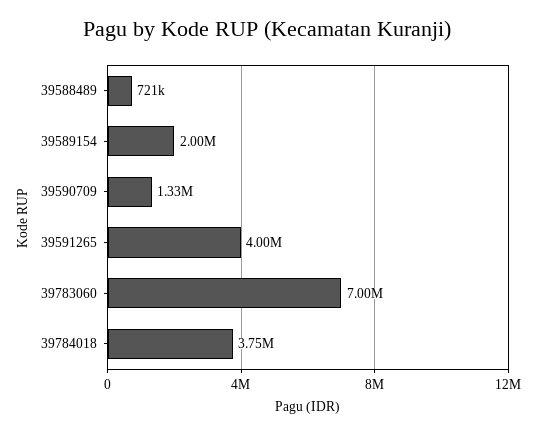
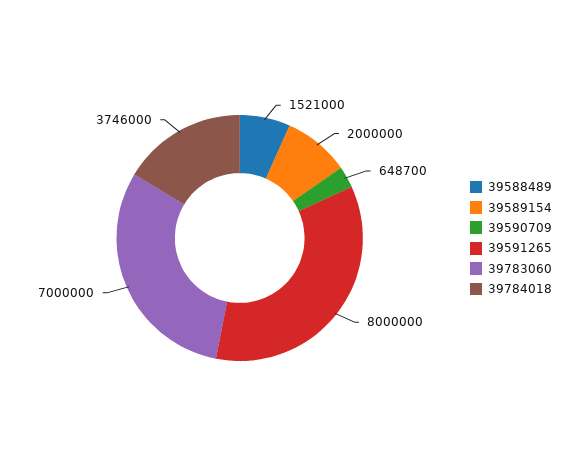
  {
-   "39588489": 721000,
+   "39588489": 1521000,
    "39589154": 2000000,
-   "39590709": 1330000,
+   "39590709": 648700,
-   "39591265": 4000000,
+   "39591265": 8000000,
    "39783060": 7000000,
    "39784018": 3746000
  }

